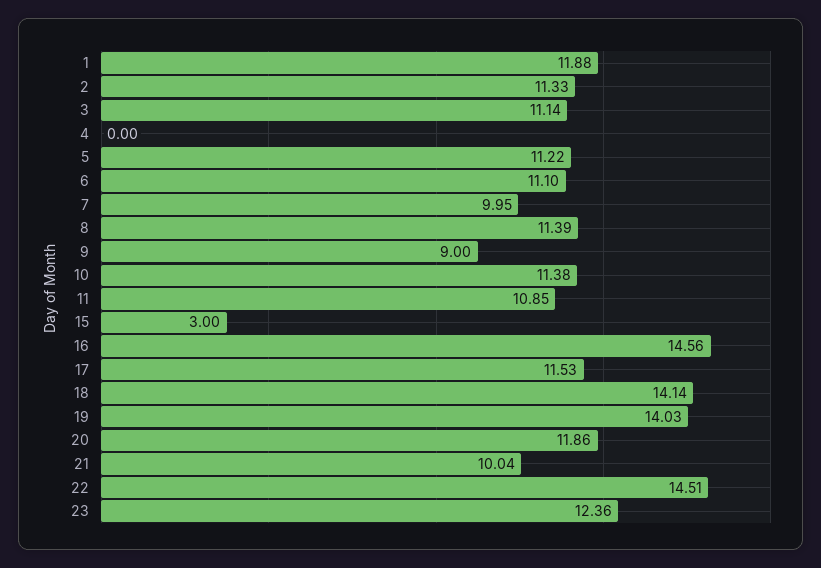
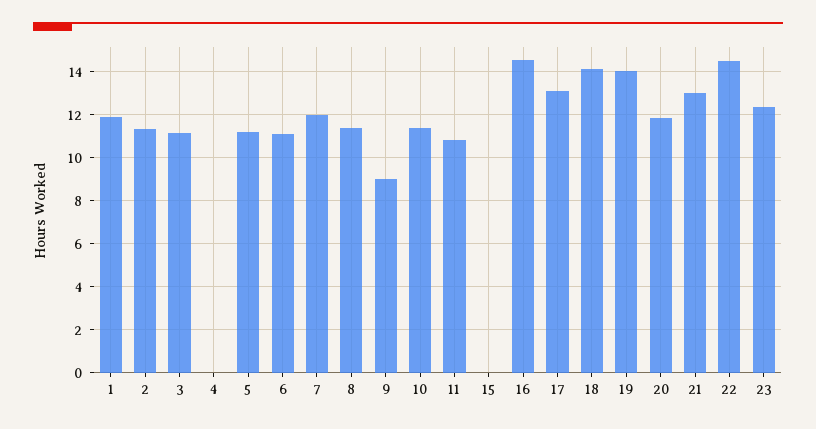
  {
    "1": 11.88,
    "2": 11.33,
    "3": 11.14,
    "4": 0,
    "5": 11.22,
    "6": 11.1,
-   "7": 9.95,
+   "7": 12,
    "8": 11.39,
    "9": 9,
    "10": 11.38,
    "11": 10.85,
-   "15": 3,
+   "15": 0,
    "16": 14.56,
-   "17": 11.53,
+   "17": 13,
    "18": 14.14,
    "19": 14.03,
    "20": 11.86,
-   "21": 10.04,
+   "21": 13,
    "22": 14.51,
    "23": 12.36
  }

